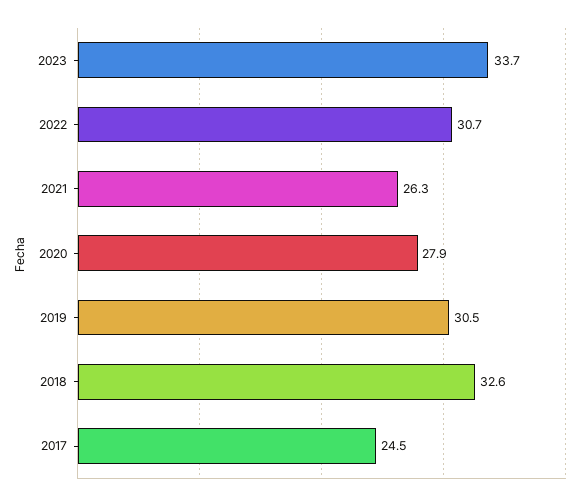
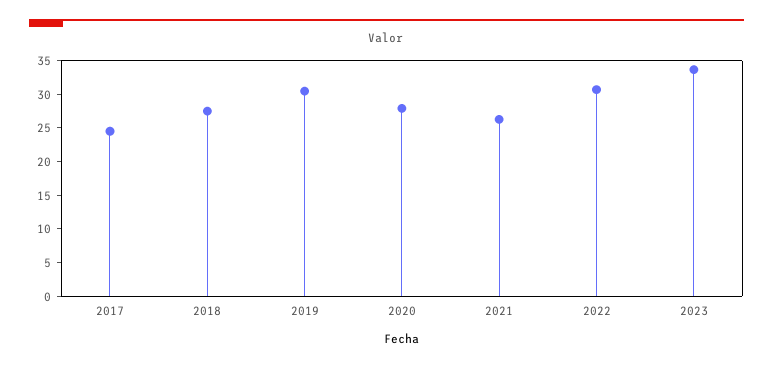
  {
    "2023": 33.7,
    "2022": 30.7,
    "2021": 26.3,
    "2020": 27.9,
    "2019": 30.5,
-   "2018": 32.6,
+   "2018": 27.5,
    "2017": 24.5
  }

